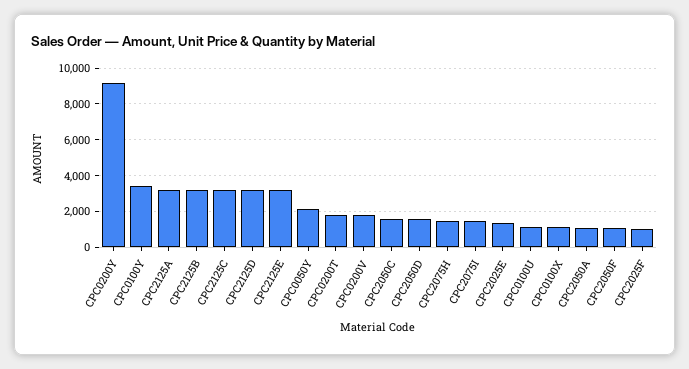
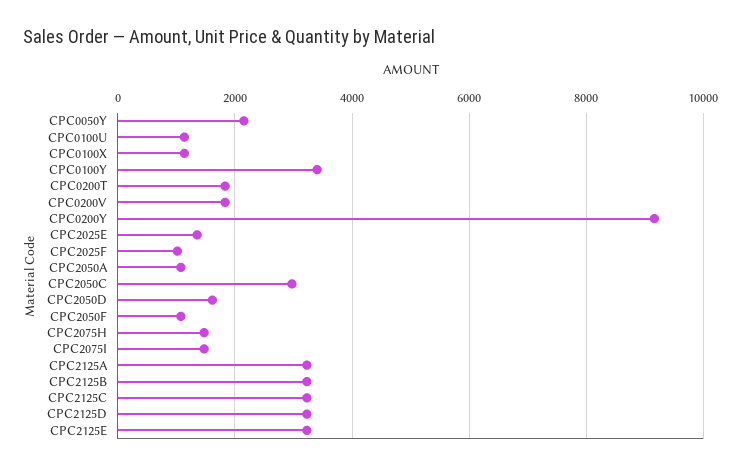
  {
    "CPC0200Y": 9200,
    "CPC0100Y": 3400,
    "CPC2125A": 3200,
    "CPC2125B": 3200,
    "CPC2125C": 3200,
    "CPC2125D": 3200,
    "CPC2125E": 3200,
    "CPC0050Y": 2200,
    "CPC0200T": 1800,
    "CPC0200V": 1800,
-   "CPC2050C": 1500,
+   "CPC2050C": 3000,
    "CPC2050D": 1600,
    "CPC2075H": 1400,
    "CPC2075I": 1400,
    "CPC2025E": 1400,
    "CPC0100U": 1200,
    "CPC0100X": 1200,
    "CPC2050A": 1000,
    "CPC2050F": 1000,
    "CPC2025F": 1000
  }

